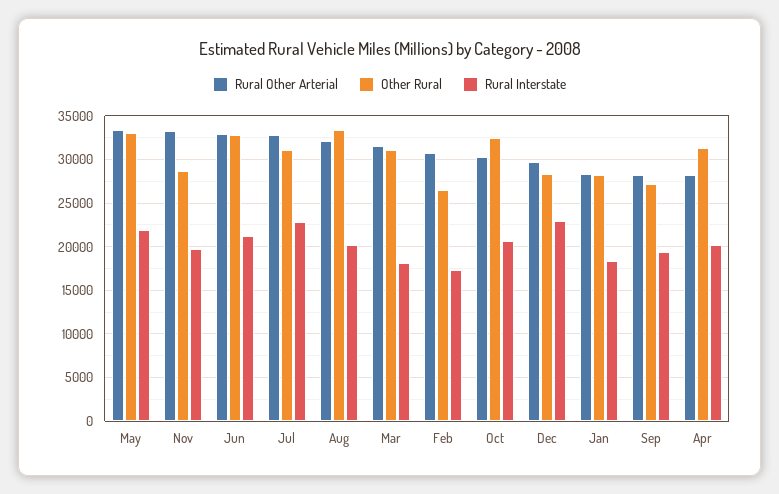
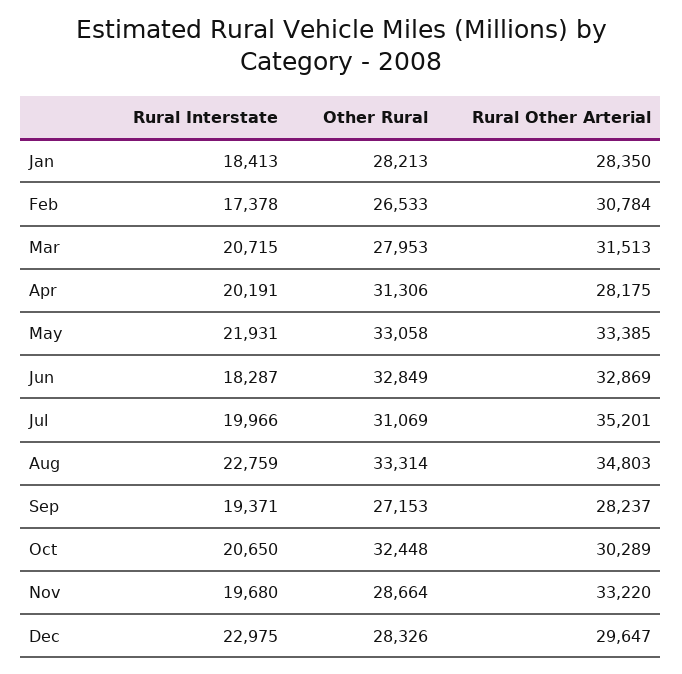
  {
    "Rural Other Arterial": {
      "May": 33385,
      "Nov": 33220,
      "Jun": 32869,
-     "Jul": 33000,
+     "Jul": 35201,
-     "Aug": 32000,
+     "Aug": 34803,
      "Mar": 31513,
      "Feb": 30784,
      "Oct": 30289,
      "Dec": 29647,
      "Jan": 28350,
      "Sep": 28237,
      "Apr": 28175
    },
    "Other Rural": {
      "May": 33058,
      "Nov": 28664,
      "Jun": 32849,
      "Jul": 31069,
      "Aug": 33314,
-     "Mar": 31000,
+     "Mar": 27953,
      "Feb": 26533,
      "Oct": 32448,
      "Dec": 28326,
      "Jan": 28213,
      "Sep": 27153,
      "Apr": 31306
    },
    "Rural Interstate": {
      "May": 21931,
      "Nov": 19680,
-     "Jun": 21000,
+     "Jun": 18287,
-     "Jul": 23000,
+     "Jul": 19966,
-     "Aug": 20000,
+     "Aug": 22759,
-     "Mar": 18000,
+     "Mar": 20715,
      "Feb": 17378,
      "Oct": 20650,
      "Dec": 22975,
      "Jan": 18413,
      "Sep": 19371,
      "Apr": 20191
    }
  }

